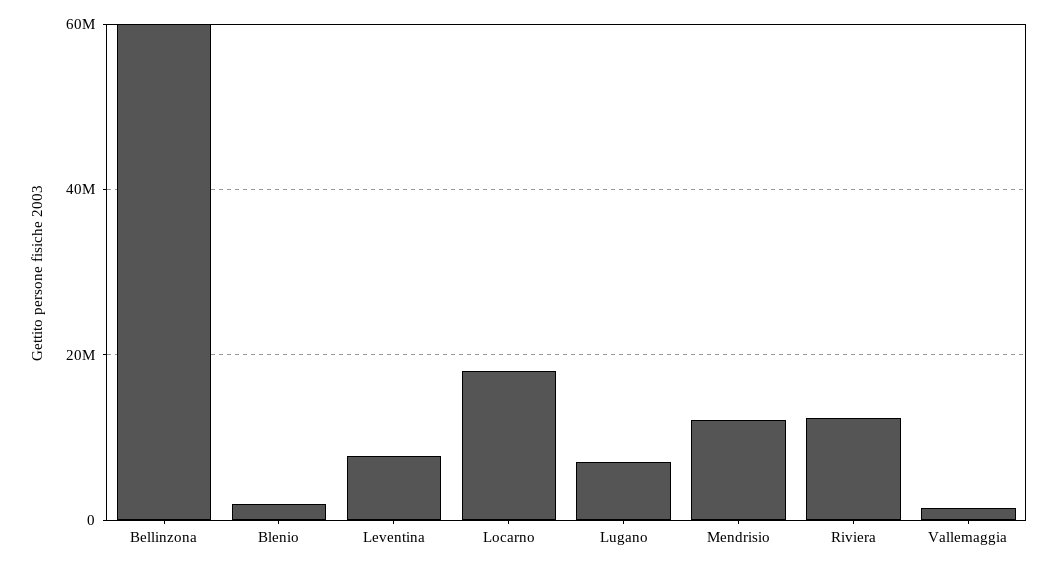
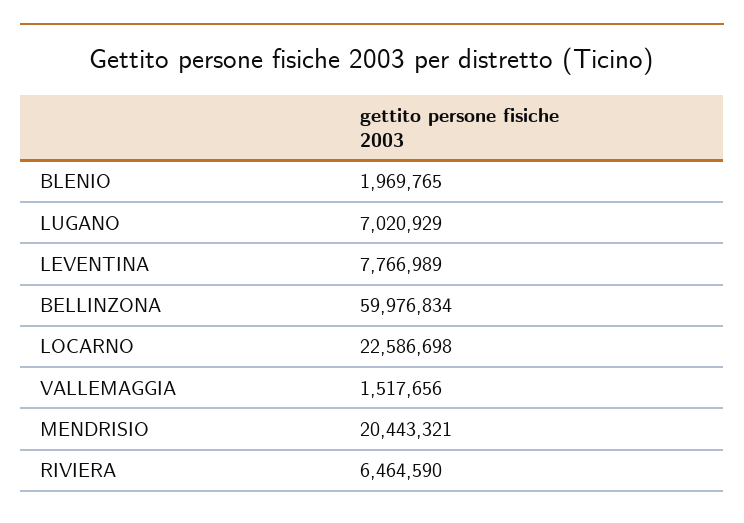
  {
    "Bellinzona": 59976834,
    "Blenio": 1969765,
    "Leventina": 7766989,
-   "Locarno": 18000000,
+   "Locarno": 22586698,
    "Lugano": 7020929,
-   "Mendrisio": 12000000,
+   "Mendrisio": 20443321,
-   "Riviera": 12000000,
+   "Riviera": 6464590,
    "Vallemaggia": 1517656
  }

